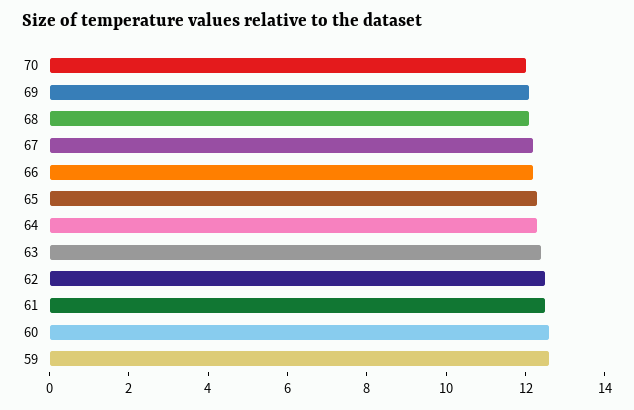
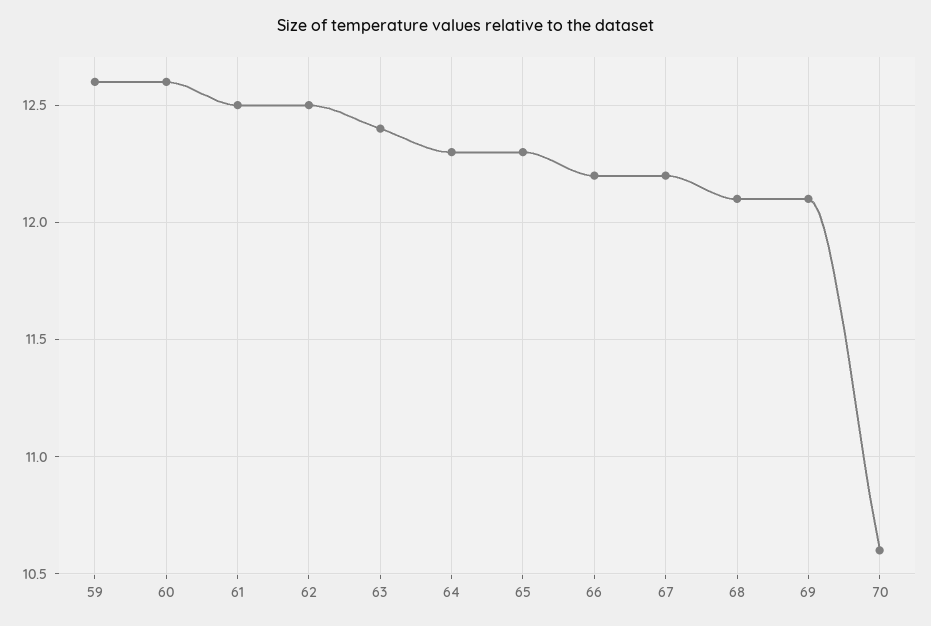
  {
-   "70": 12,
+   "70": 10.6,
    "69": 12.1,
    "68": 12.1,
    "67": 12.2,
    "66": 12.2,
    "65": 12.3,
    "64": 12.3,
    "63": 12.4,
    "62": 12.5,
    "61": 12.5,
    "60": 12.6,
    "59": 12.6
  }

